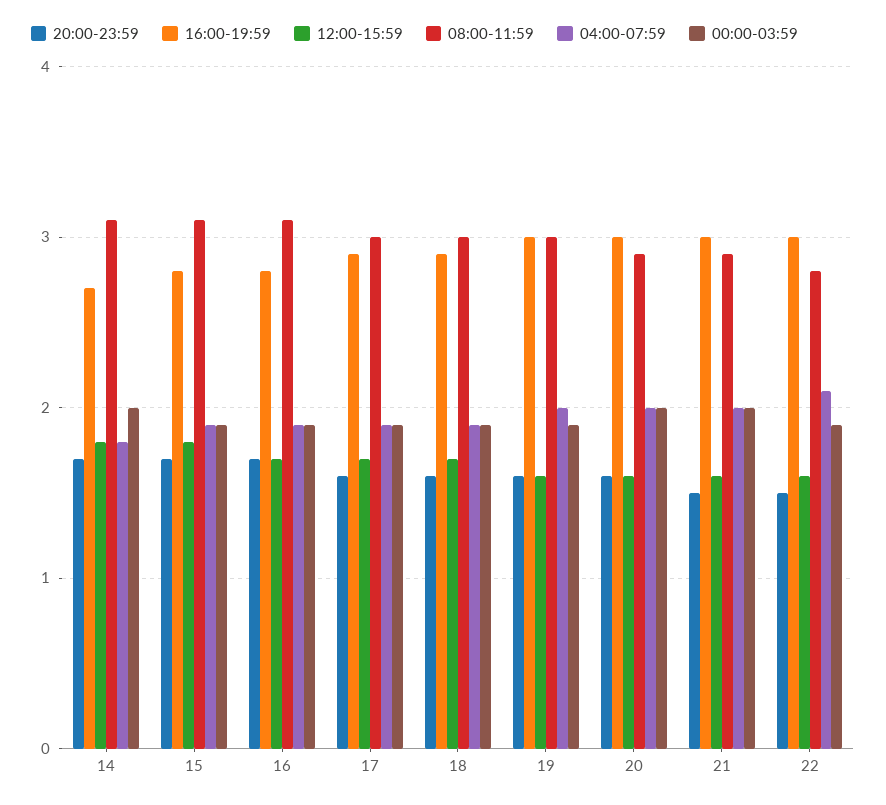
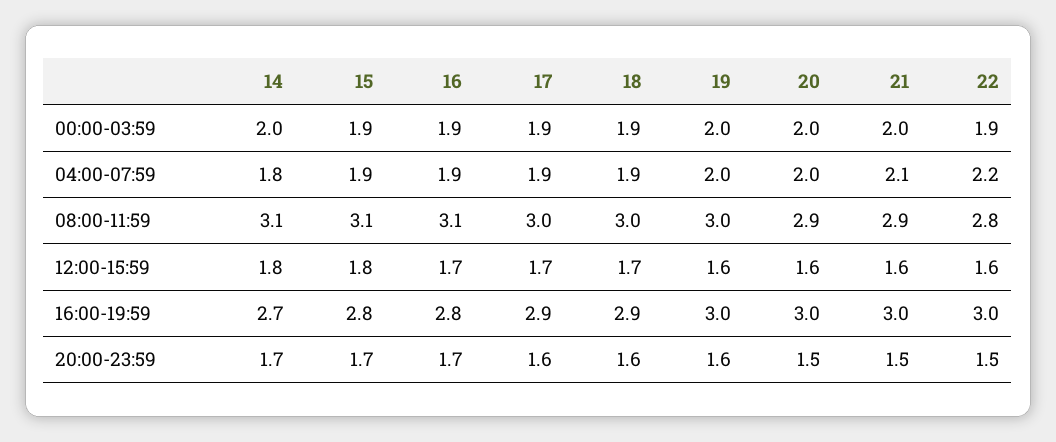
  {
    "20:00-23:59": {
      "14": 1.7,
      "15": 1.7,
      "16": 1.7,
      "17": 1.6,
      "18": 1.6,
      "19": 1.6,
-     "20": 1.6,
+     "20": 1.5,
      "21": 1.5,
      "22": 1.5
    },
    "16:00-19:59": {
      "14": 2.7,
      "15": 2.8,
      "16": 2.8,
      "17": 2.9,
      "18": 2.9,
      "19": 3,
      "20": 3,
      "21": 3,
      "22": 3
    },
    "12:00-15:59": {
      "14": 1.8,
      "15": 1.8,
      "16": 1.7,
      "17": 1.7,
      "18": 1.7,
      "19": 1.6,
      "20": 1.6,
      "21": 1.6,
      "22": 1.6
    },
    "08:00-11:59": {
      "14": 3.1,
      "15": 3.1,
      "16": 3.1,
      "17": 3,
      "18": 3,
      "19": 3,
      "20": 2.9,
      "21": 2.9,
      "22": 2.8
    },
    "04:00-07:59": {
      "14": 1.8,
      "15": 1.9,
      "16": 1.9,
      "17": 1.9,
      "18": 1.9,
      "19": 2,
      "20": 2,
-     "21": 2,
+     "21": 2.1,
-     "22": 2.1
+     "22": 2.2
    },
    "00:00-03:59": {
      "14": 2,
      "15": 1.9,
      "16": 1.9,
      "17": 1.9,
      "18": 1.9,
-     "19": 1.9,
+     "19": 2,
      "20": 2,
      "21": 2,
      "22": 1.9
    }
  }

